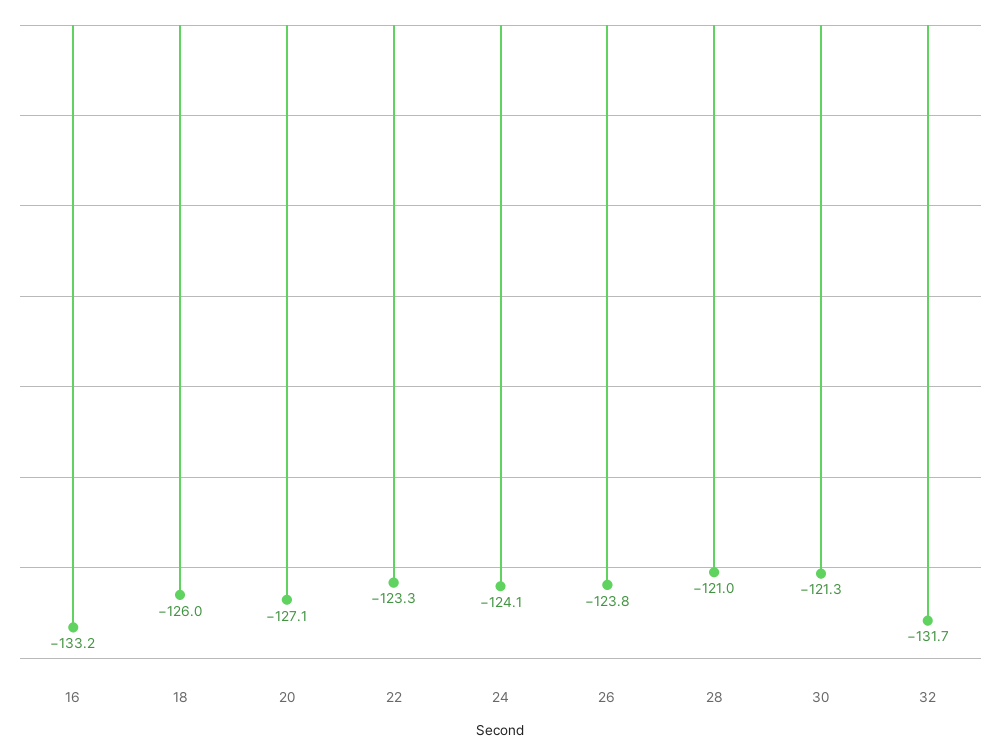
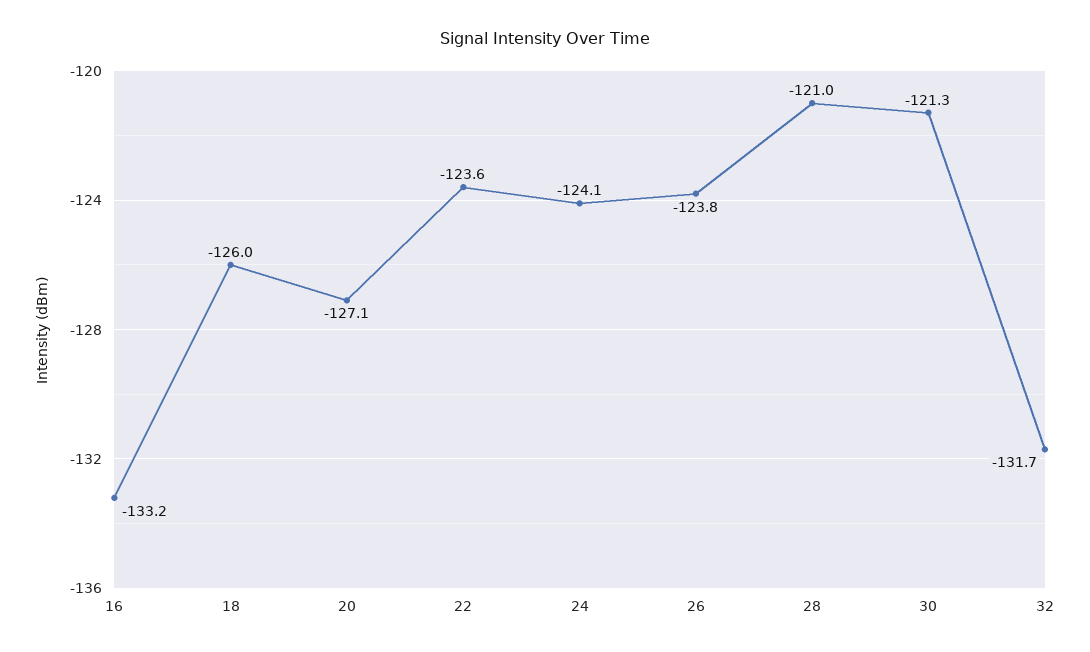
  {
    "16": -133.2,
    "18": -126,
    "20": -127.1,
-   "22": -123.3,
+   "22": -123.6,
    "24": -124.1,
    "26": -123.8,
    "28": -121,
    "30": -121.3,
    "32": -131.7
  }

